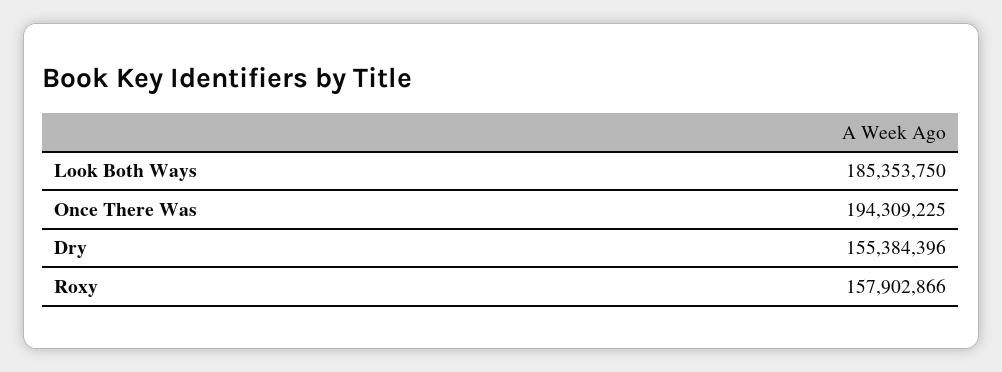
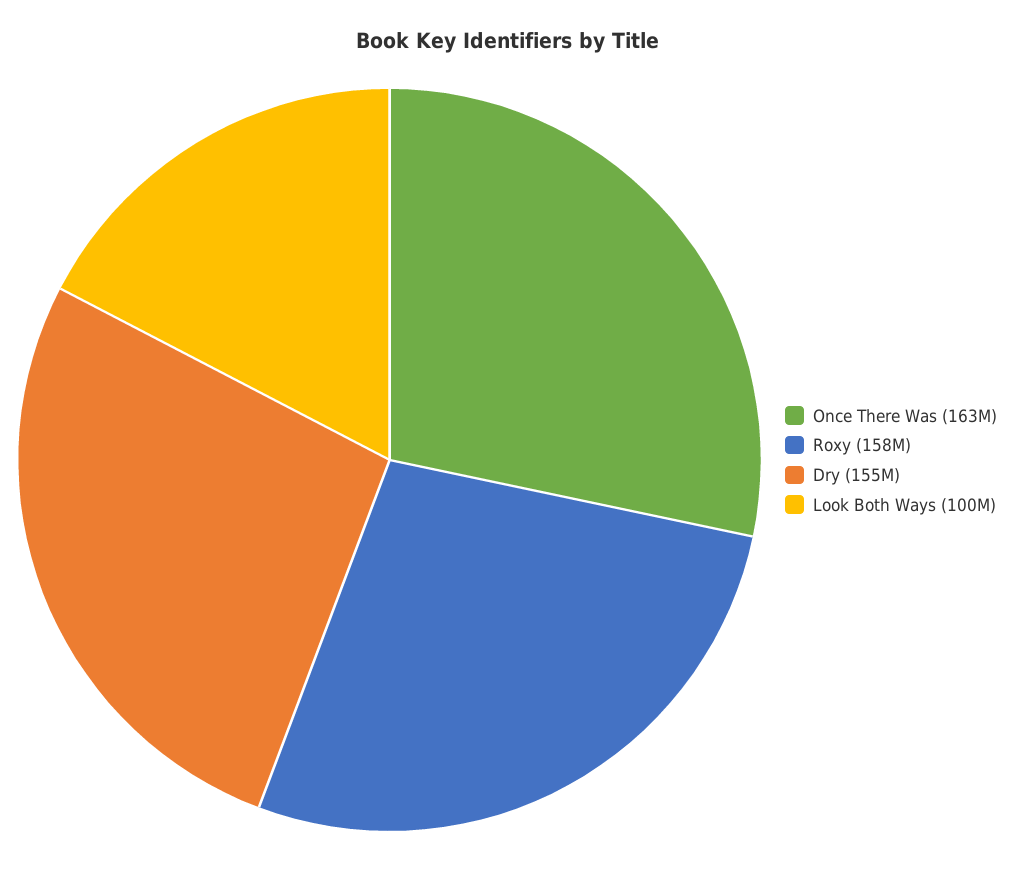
  {
-   "Look Both Ways": 185353750,
+   "Look Both Ways": 100000000,
-   "Once There Was": 194309225,
+   "Once There Was": 163000000,
    "Dry": 155384396,
    "Roxy": 157902866
  }

